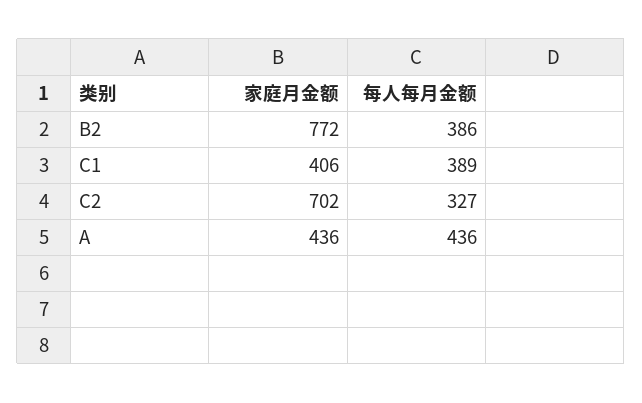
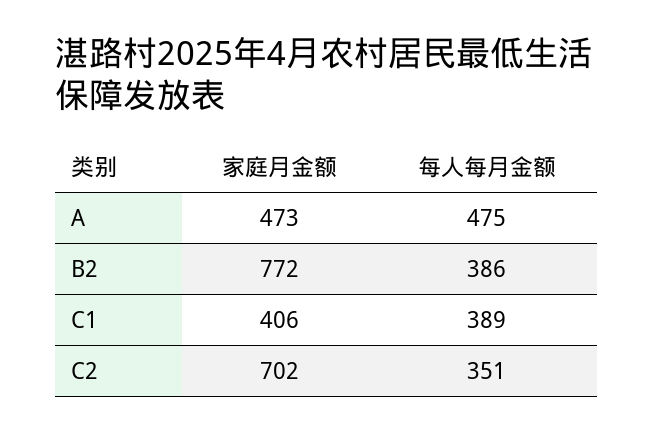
  {
    "家庭月金额": {
      "B2": 772,
      "C1": 406,
      "C2": 702,
-     "A": 436
+     "A": 473
    },
    "每人每月金额": {
      "B2": 386,
      "C1": 389,
-     "C2": 327,
+     "C2": 351,
-     "A": 436
+     "A": 475
    }
  }

